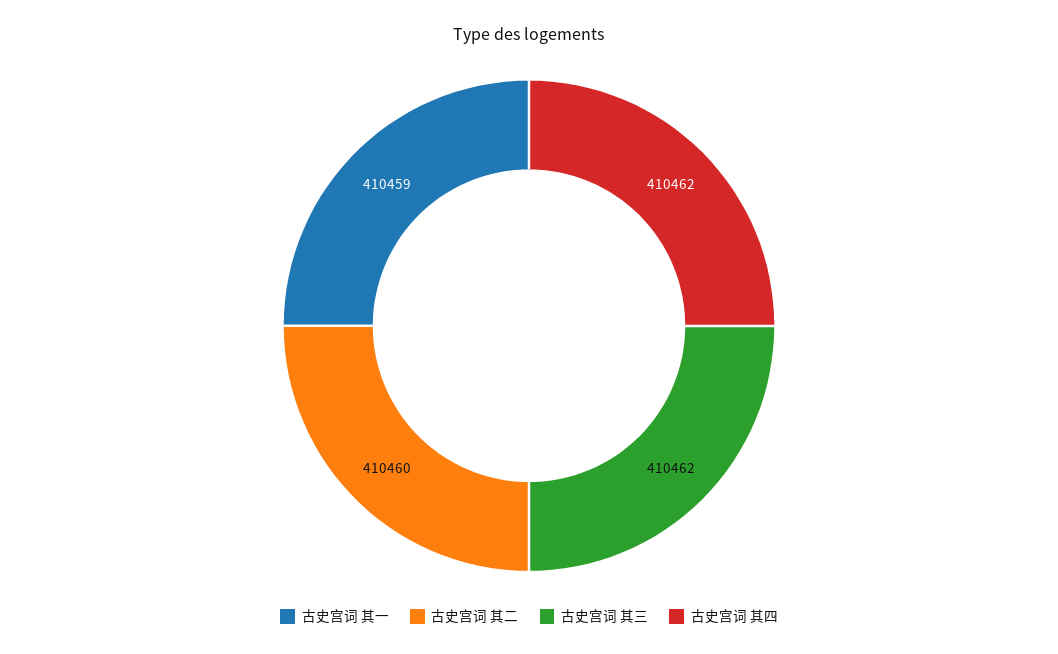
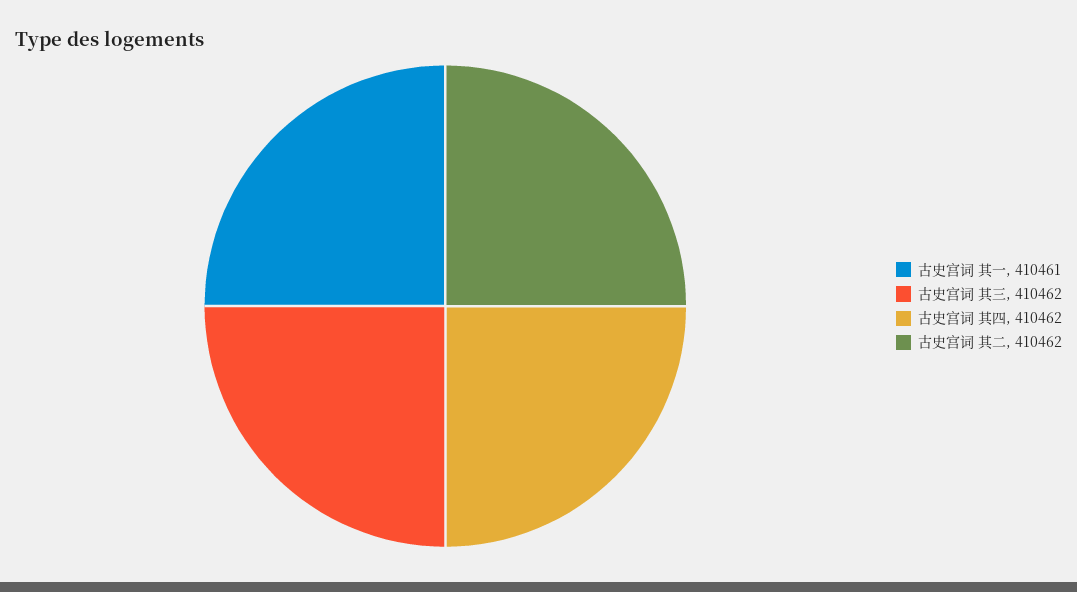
  {
-   "古史宫词 其一": 410459,
+   "古史宫词 其一": 410461,
-   "古史宫词 其二": 410460,
+   "古史宫词 其二": 410462,
    "古史宫词 其三": 410462,
    "古史宫词 其四": 410462
  }

